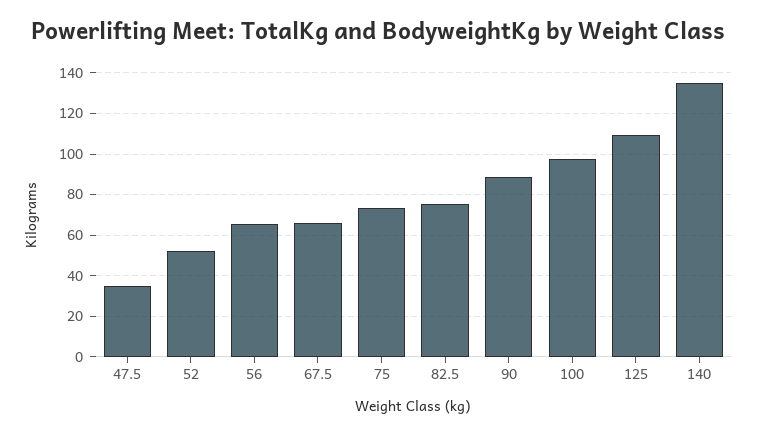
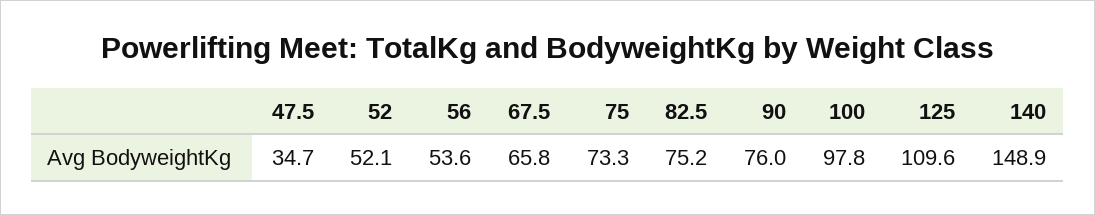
  {
    "47.5": 34.7,
    "52": 52.1,
-   "56": 65,
+   "56": 53.6,
    "67.5": 65.8,
    "75": 73.3,
    "82.5": 75.2,
-   "90": 90,
+   "90": 76,
    "100": 97.8,
    "125": 109.6,
-   "140": 135
+   "140": 148.9
  }

